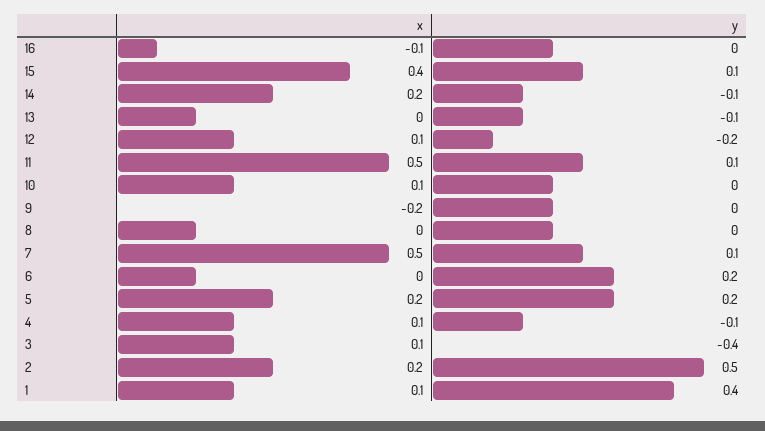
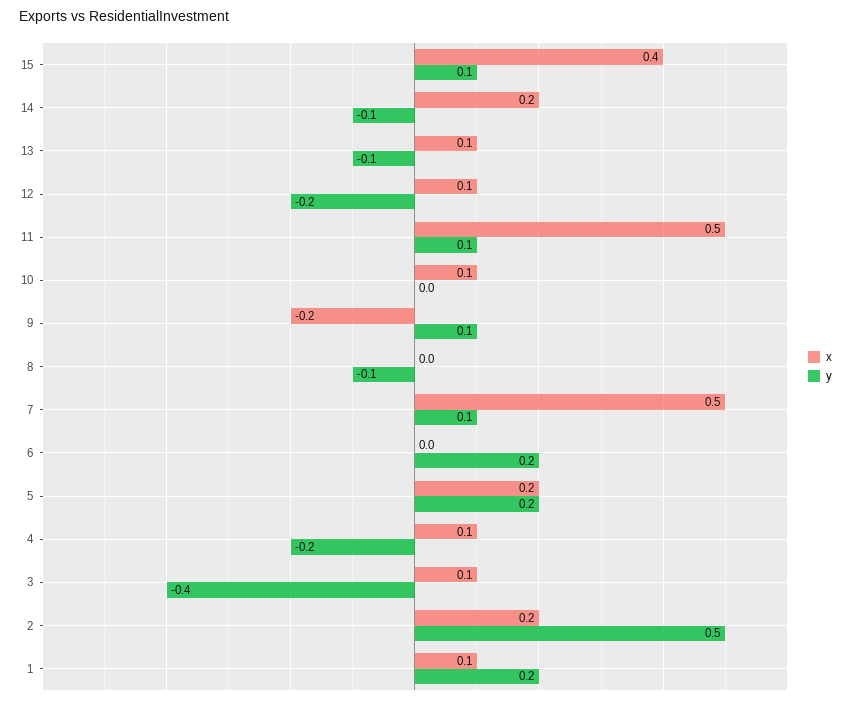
  {
    "x": {
-     "16": -0.1,
      "15": 0.4,
      "14": 0.2,
-     "13": 0,
+     "13": 0.1,
      "12": 0.1,
      "11": 0.5,
      "10": 0.1,
      "9": -0.2,
      "8": 0,
      "7": 0.5,
      "6": 0,
      "5": 0.2,
      "4": 0.1,
      "3": 0.1,
      "2": 0.2,
      "1": 0.1
    },
    "y": {
-     "16": 0,
      "15": 0.1,
      "14": -0.1,
      "13": -0.1,
      "12": -0.2,
      "11": 0.1,
      "10": 0,
-     "9": 0,
+     "9": 0.1,
-     "8": 0,
+     "8": -0.1,
      "7": 0.1,
      "6": 0.2,
      "5": 0.2,
-     "4": -0.1,
+     "4": -0.2,
      "3": -0.4,
      "2": 0.5,
-     "1": 0.4
+     "1": 0.2
    }
  }

